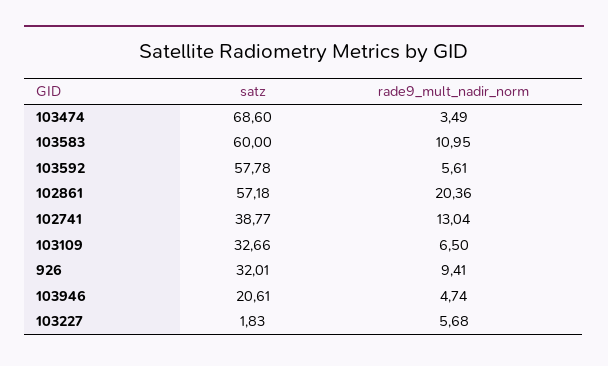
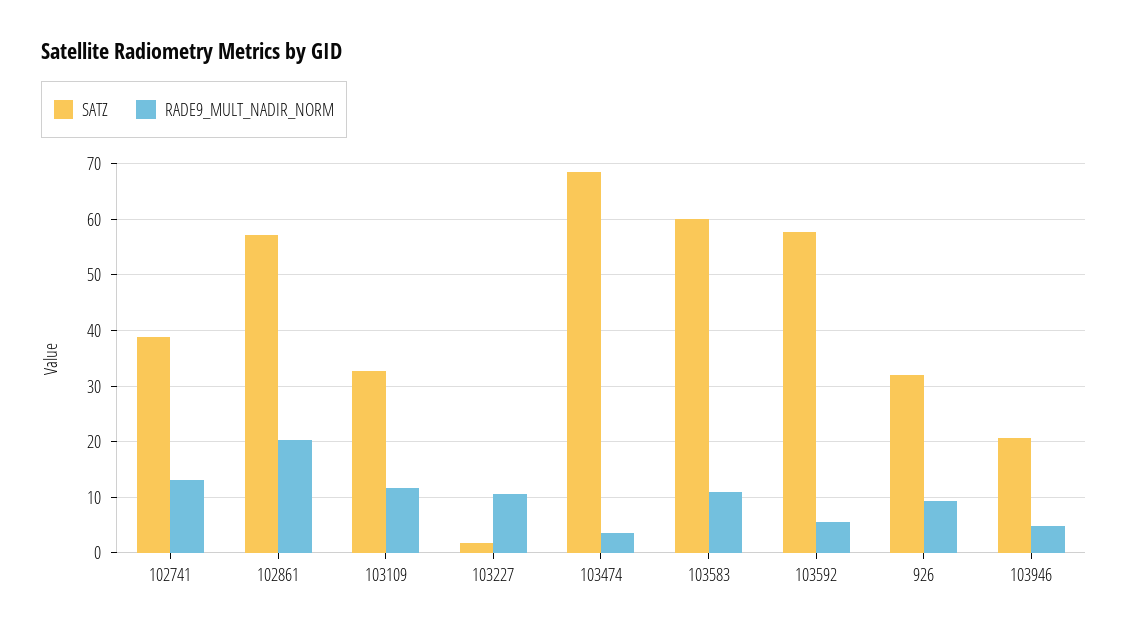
  {
    "satz": {
      "103474": 68.6,
      "103583": 60,
      "103592": 57.78,
      "102861": 57.18,
      "102741": 38.77,
      "103109": 32.66,
      "926": 32.01,
      "103946": 20.61,
      "103227": 1.83
    },
    "rade9_mult_nadir_norm": {
      "103474": 3.49,
      "103583": 10.95,
      "103592": 5.61,
      "102861": 20.36,
      "102741": 13.04,
-     "103109": 6.5,
+     "103109": 12,
      "926": 9.41,
      "103946": 4.74,
-     "103227": 5.68
+     "103227": 10
    }
  }

